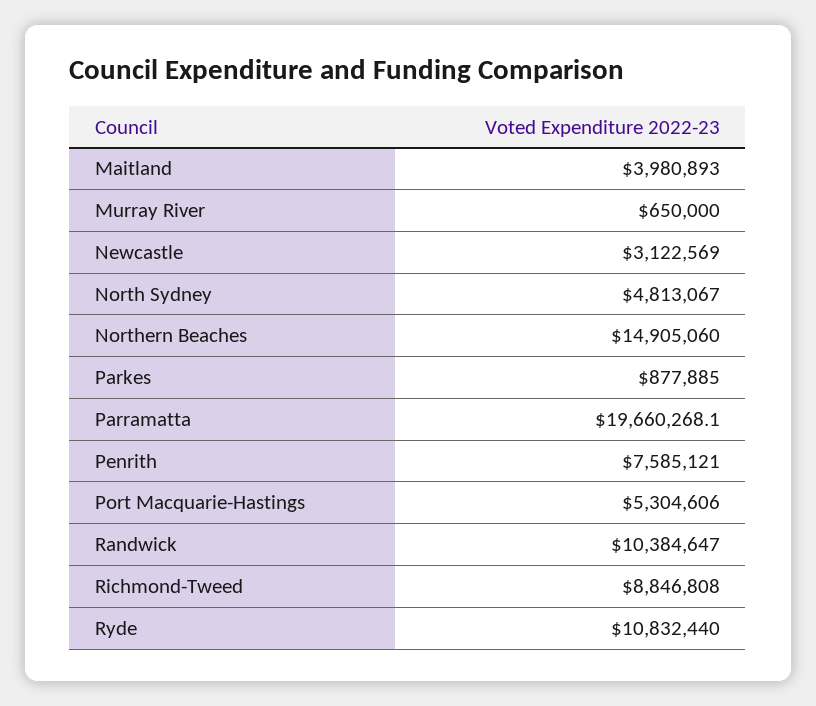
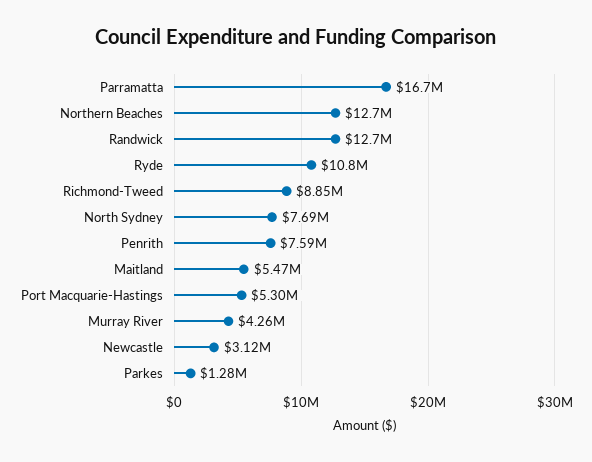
  {
-   "Maitland": 3980893,
+   "Maitland": 5470000,
-   "Murray River": 650000,
+   "Murray River": 4260000,
    "Newcastle": 3122569,
-   "North Sydney": 4813067,
+   "North Sydney": 7690000,
-   "Northern Beaches": 14905060,
+   "Northern Beaches": 12700000,
-   "Parkes": 877885,
+   "Parkes": 1280000,
-   "Parramatta": 19660268.1,
+   "Parramatta": 16700000,
    "Penrith": 7585121,
    "Port Macquarie-Hastings": 5304606,
-   "Randwick": 10384647,
+   "Randwick": 12700000,
    "Richmond-Tweed": 8846808,
    "Ryde": 10832440
  }

